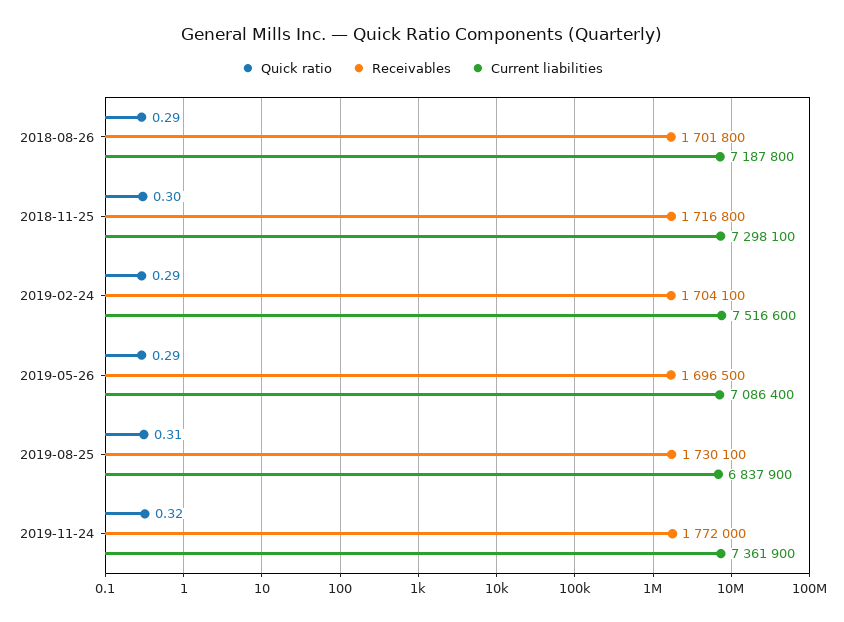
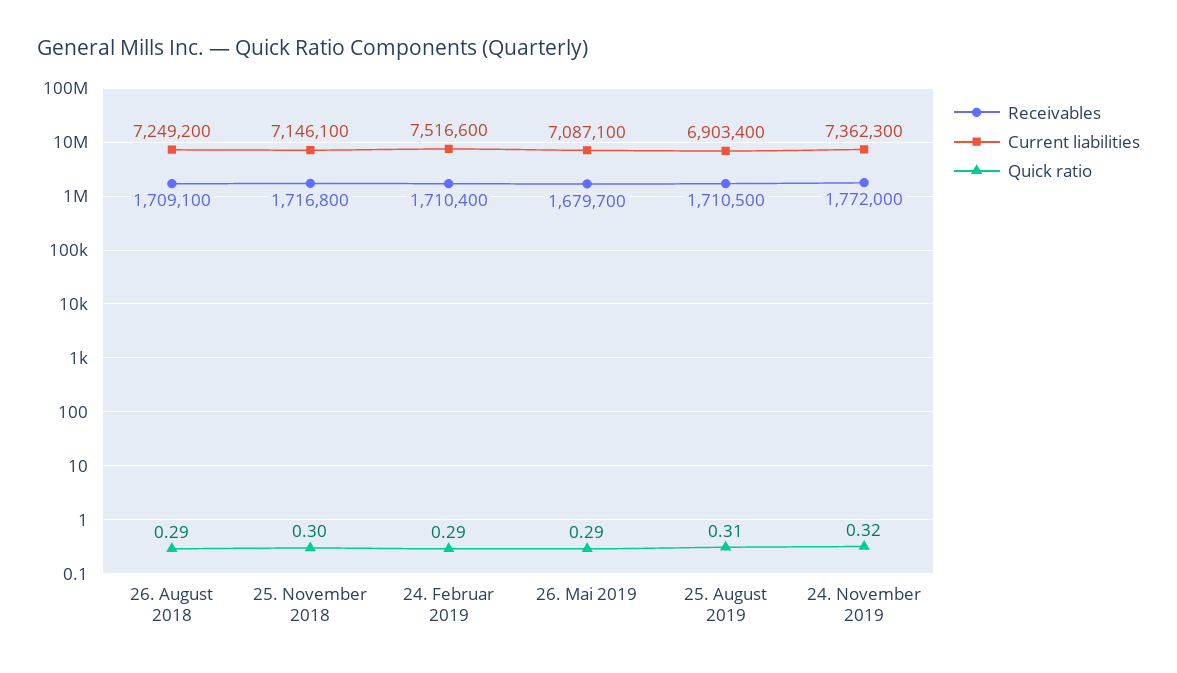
  {
    "Quick ratio": {
      "2018-08-26": 0.29,
      "2018-11-25": 0.3,
      "2019-02-24": 0.29,
      "2019-05-26": 0.29,
      "2019-08-25": 0.31,
      "2019-11-24": 0.32
    },
    "Receivables": {
-     "2018-08-26": 1701800,
+     "2018-08-26": 1709100,
      "2018-11-25": 1716800,
-     "2019-02-24": 1704100,
+     "2019-02-24": 1710400,
-     "2019-05-26": 1696500,
+     "2019-05-26": 1679700,
-     "2019-08-25": 1730100,
+     "2019-08-25": 1710500,
      "2019-11-24": 1772000
    },
    "Current liabilities": {
-     "2018-08-26": 7187800,
+     "2018-08-26": 7249200,
-     "2018-11-25": 7298100,
+     "2018-11-25": 7146100,
      "2019-02-24": 7516600,
-     "2019-05-26": 7086400,
+     "2019-05-26": 7087100,
-     "2019-08-25": 6837900,
+     "2019-08-25": 6903400,
-     "2019-11-24": 7361900
+     "2019-11-24": 7362300
    }
  }

